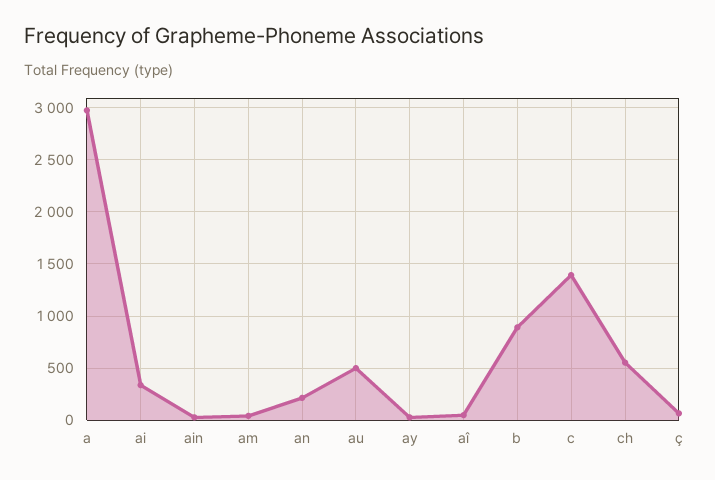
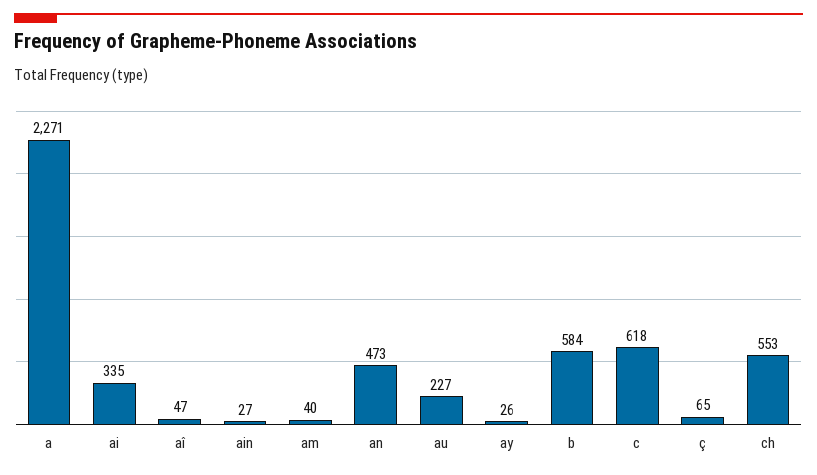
  {
-   "a": 3000,
+   "a": 2271,
    "ai": 335,
    "ain": 27,
    "am": 40,
-   "an": 200,
+   "an": 473,
-   "au": 500,
+   "au": 227,
    "ay": 26,
    "aî": 47,
-   "b": 900,
+   "b": 584,
-   "c": 1400,
+   "c": 618,
    "ch": 553,
    "ç": 65
  }

